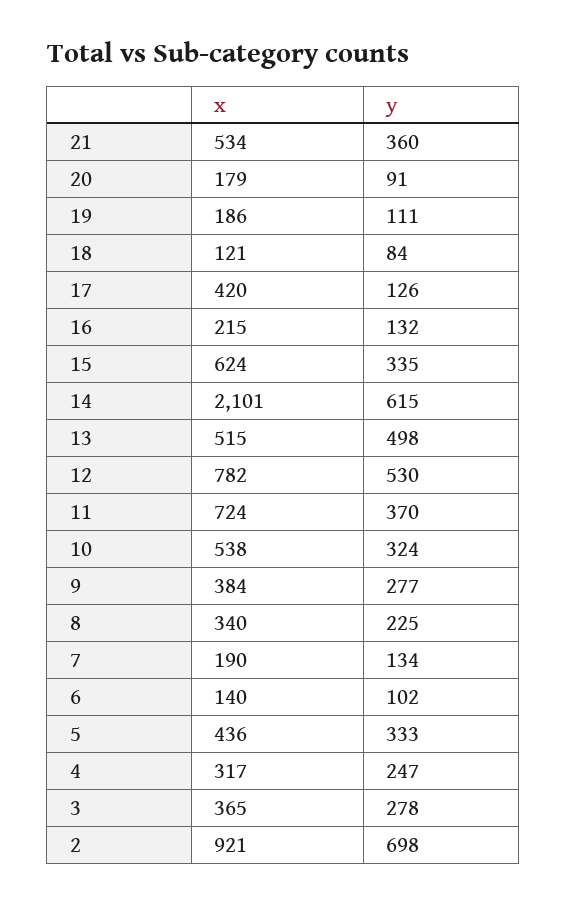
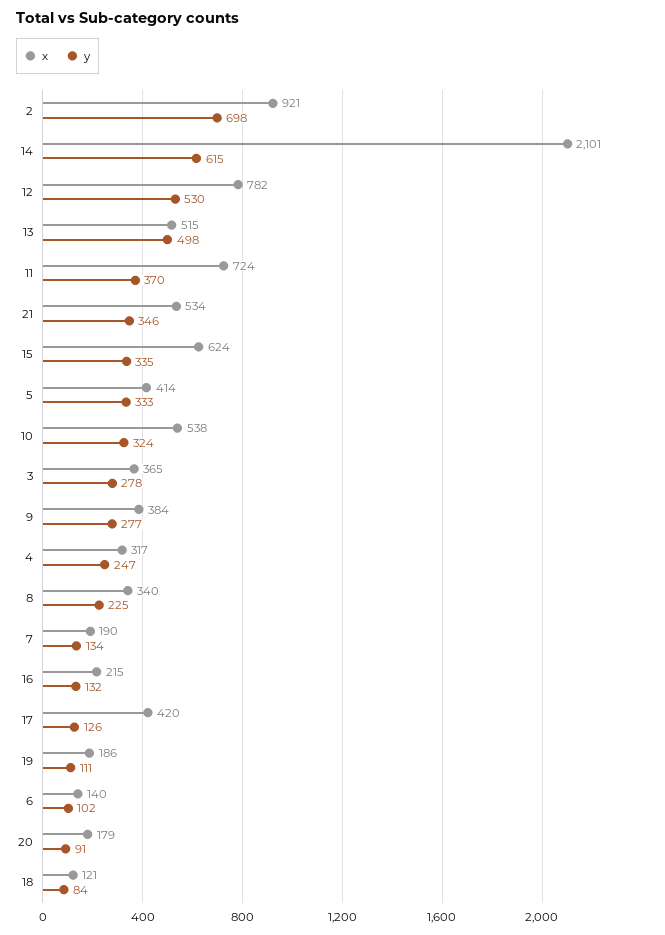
  {
    "x": {
      "21": 534,
      "20": 179,
      "19": 186,
      "18": 121,
      "17": 420,
      "16": 215,
      "15": 624,
      "14": 2101,
      "13": 515,
      "12": 782,
      "11": 724,
      "10": 538,
      "9": 384,
      "8": 340,
      "7": 190,
      "6": 140,
-     "5": 436,
+     "5": 414,
      "4": 317,
      "3": 365,
      "2": 921
    },
    "y": {
-     "21": 360,
+     "21": 346,
      "20": 91,
      "19": 111,
      "18": 84,
      "17": 126,
      "16": 132,
      "15": 335,
      "14": 615,
      "13": 498,
      "12": 530,
      "11": 370,
      "10": 324,
      "9": 277,
      "8": 225,
      "7": 134,
      "6": 102,
      "5": 333,
      "4": 247,
      "3": 278,
      "2": 698
    }
  }

